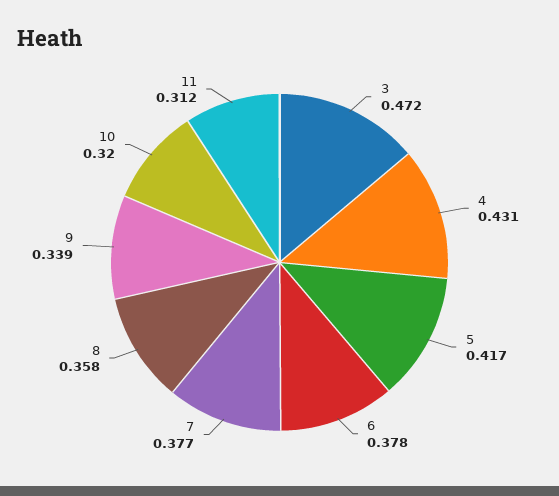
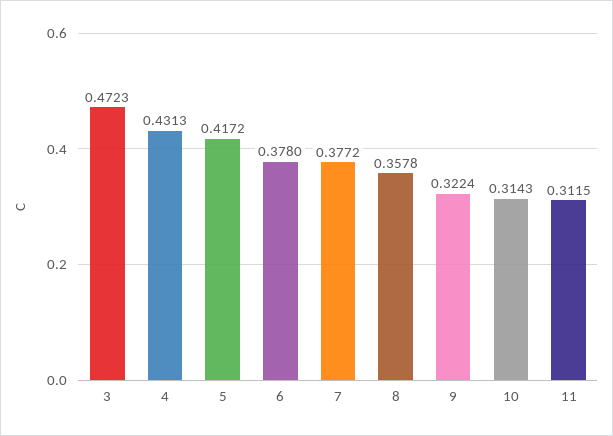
  {
    "3": 0.4723,
    "4": 0.4313,
    "5": 0.4172,
    "6": 0.378,
    "7": 0.3772,
    "8": 0.3578,
-   "9": 0.339,
+   "9": 0.3224,
-   "10": 0.32,
+   "10": 0.3143,
    "11": 0.3115
  }

